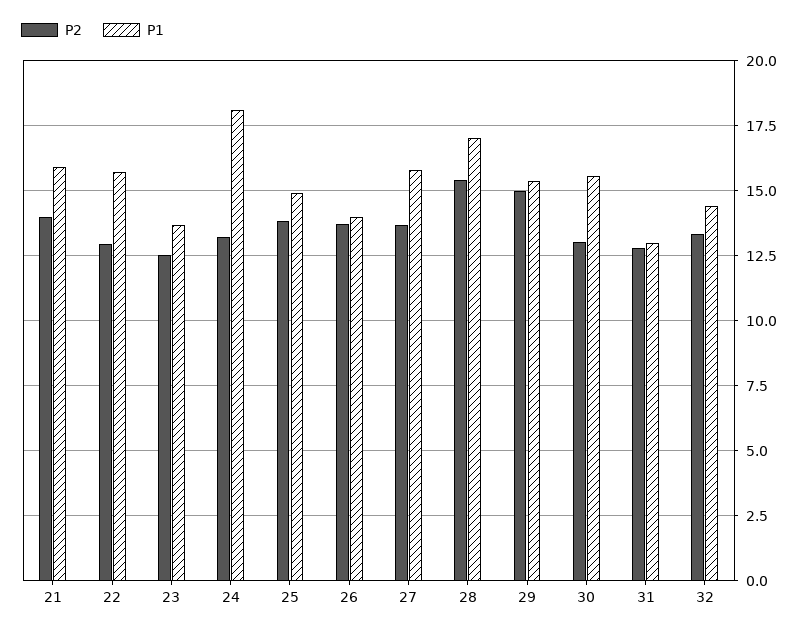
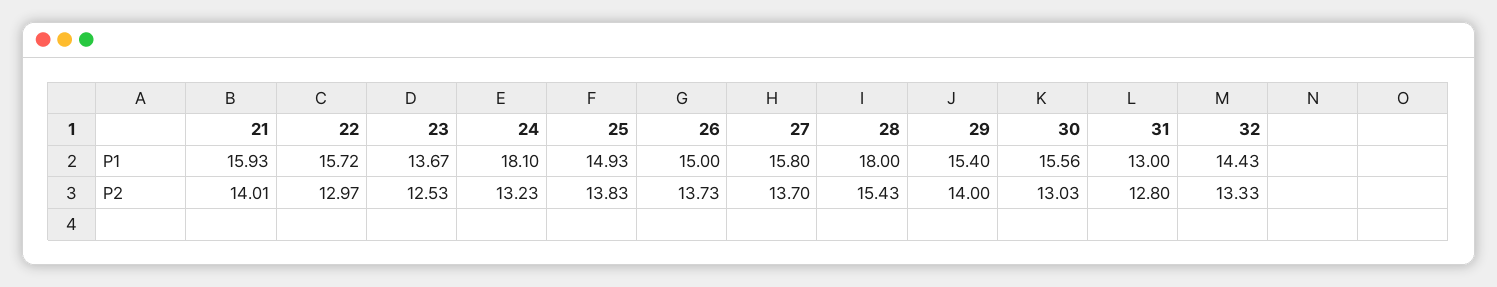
  {
    "P2": {
      "21": 14.01,
      "22": 12.97,
      "23": 12.53,
      "24": 13.23,
      "25": 13.83,
      "26": 13.73,
      "27": 13.7,
      "28": 15.43,
-     "29": 15,
+     "29": 14,
      "30": 13.03,
      "31": 12.8,
      "32": 13.33
    },
    "P1": {
      "21": 15.93,
      "22": 15.72,
      "23": 13.67,
      "24": 18.1,
      "25": 14.93,
-     "26": 14,
+     "26": 15,
      "27": 15.8,
-     "28": 17,
+     "28": 18,
      "29": 15.4,
      "30": 15.56,
      "31": 13,
      "32": 14.43
    }
  }

